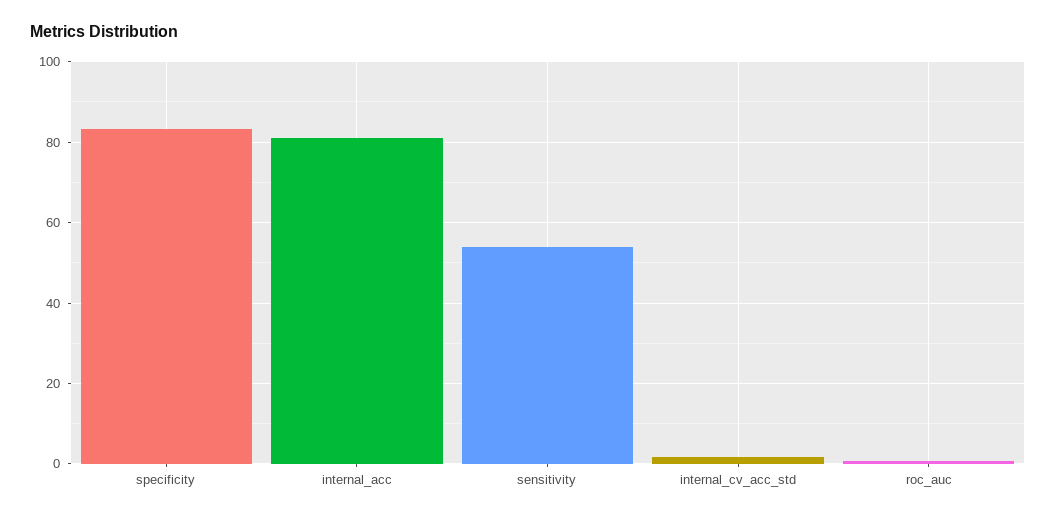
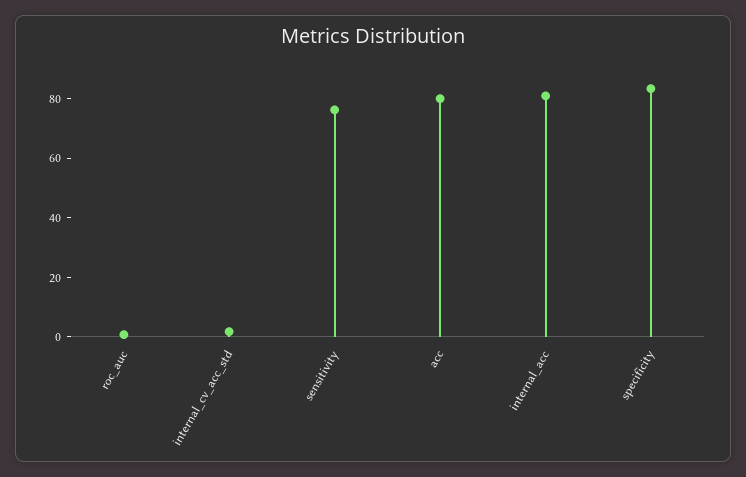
  {
    "specificity": 84,
    "internal_acc": 80,
-   "sensitivity": 54,
+   "sensitivity": 75,
    "internal_cv_acc_std": 2,
-   "roc_auc": 0
+   "roc_auc": 0,
+   "acc": 80
  }

